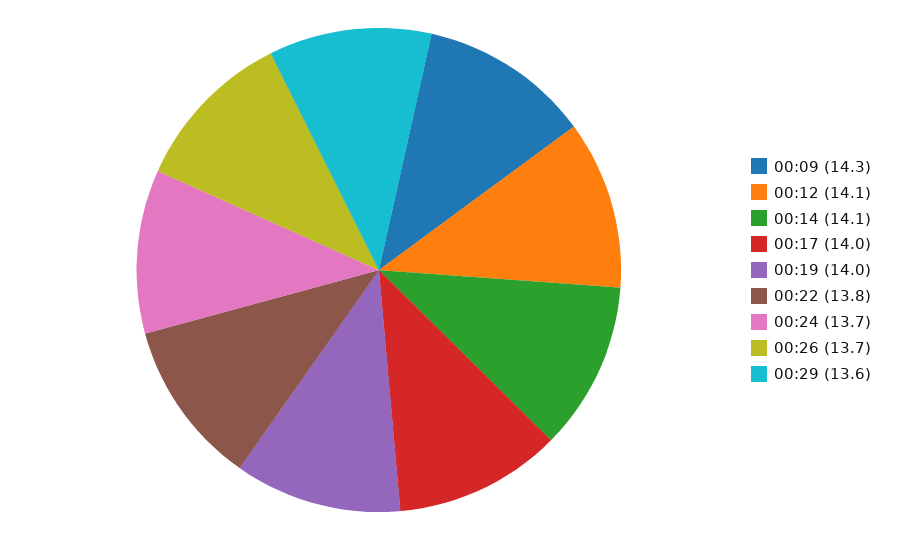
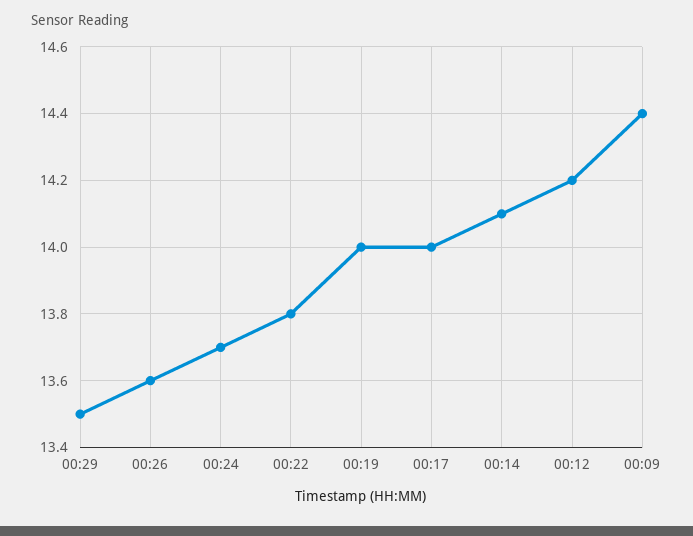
  {
-   "00:09": 14.3,
+   "00:09": 14.4,
-   "00:12": 14.1,
+   "00:12": 14.2,
    "00:14": 14.1,
    "00:17": 14,
    "00:19": 14,
    "00:22": 13.8,
    "00:24": 13.7,
-   "00:26": 13.7,
+   "00:26": 13.6,
-   "00:29": 13.6
+   "00:29": 13.5
  }

